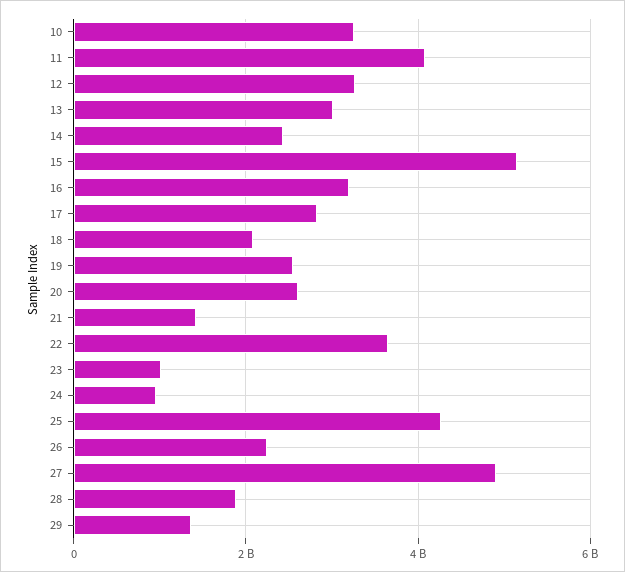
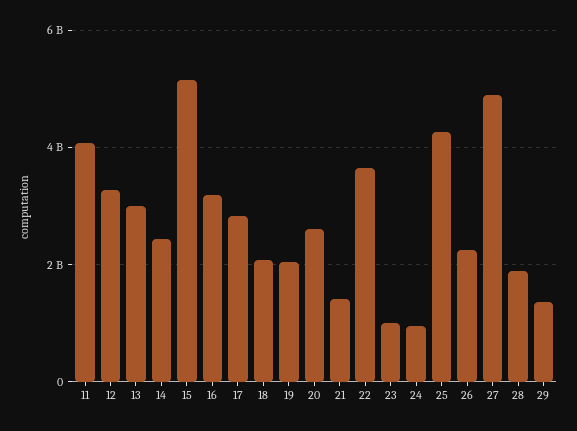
  {
-   "10": 3200000000,
    "11": 4000000000,
    "12": 3200000000,
    "13": 3000000000,
    "14": 2400000000,
    "15": 5200000000,
    "16": 3200000000,
    "17": 2800000000,
    "18": 2000000000,
-   "19": 2600000000,
+   "19": 2000000000,
    "20": 2600000000,
    "21": 1400000000,
    "22": 3600000000,
    "23": 1000000000,
    "24": 1000000000,
    "25": 4200000000,
    "26": 2200000000,
    "27": 5000000000,
    "28": 1800000000,
    "29": 1400000000
  }

